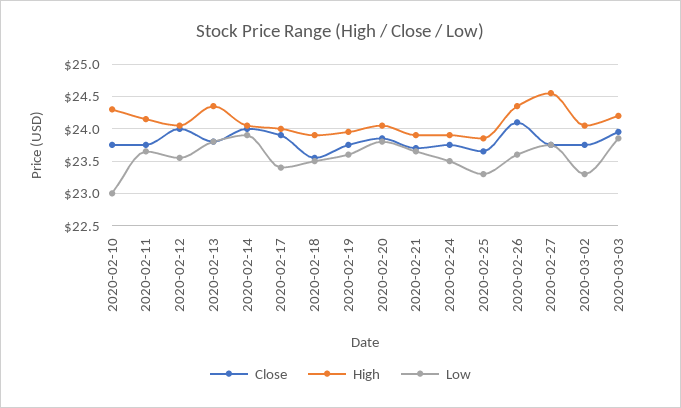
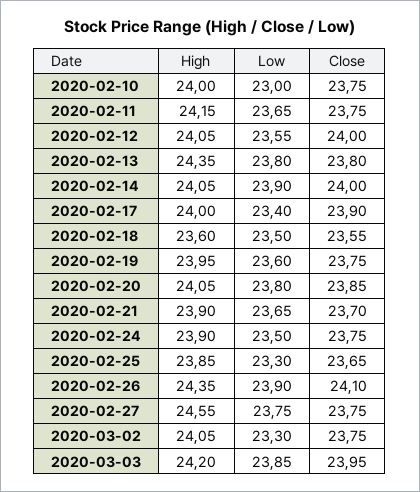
  {
    "Close": {
      "2020-02-10": 23.75,
      "2020-02-11": 23.75,
      "2020-02-12": 24,
      "2020-02-13": 23.8,
      "2020-02-14": 24,
      "2020-02-17": 23.9,
      "2020-02-18": 23.55,
      "2020-02-19": 23.75,
      "2020-02-20": 23.85,
      "2020-02-21": 23.7,
      "2020-02-24": 23.75,
      "2020-02-25": 23.65,
      "2020-02-26": 24.1,
      "2020-02-27": 23.75,
      "2020-03-02": 23.75,
      "2020-03-03": 23.95
    },
    "High": {
-     "2020-02-10": 24.3,
+     "2020-02-10": 24,
      "2020-02-11": 24.15,
      "2020-02-12": 24.05,
      "2020-02-13": 24.35,
      "2020-02-14": 24.05,
      "2020-02-17": 24,
-     "2020-02-18": 23.9,
+     "2020-02-18": 23.6,
      "2020-02-19": 23.95,
      "2020-02-20": 24.05,
      "2020-02-21": 23.9,
      "2020-02-24": 23.9,
      "2020-02-25": 23.85,
      "2020-02-26": 24.35,
      "2020-02-27": 24.55,
      "2020-03-02": 24.05,
      "2020-03-03": 24.2
    },
    "Low": {
      "2020-02-10": 23,
      "2020-02-11": 23.65,
      "2020-02-12": 23.55,
      "2020-02-13": 23.8,
      "2020-02-14": 23.9,
      "2020-02-17": 23.4,
      "2020-02-18": 23.5,
      "2020-02-19": 23.6,
      "2020-02-20": 23.8,
      "2020-02-21": 23.65,
      "2020-02-24": 23.5,
      "2020-02-25": 23.3,
-     "2020-02-26": 23.6,
+     "2020-02-26": 23.9,
      "2020-02-27": 23.75,
      "2020-03-02": 23.3,
      "2020-03-03": 23.85
    }
  }

